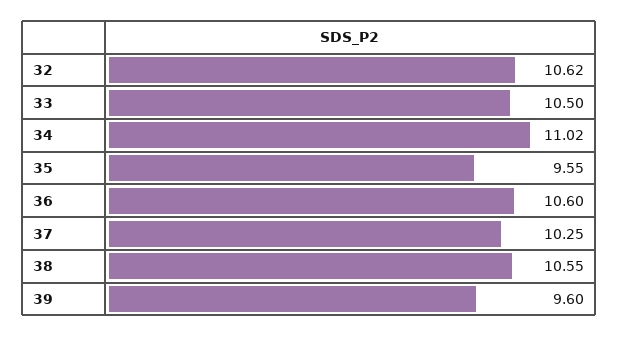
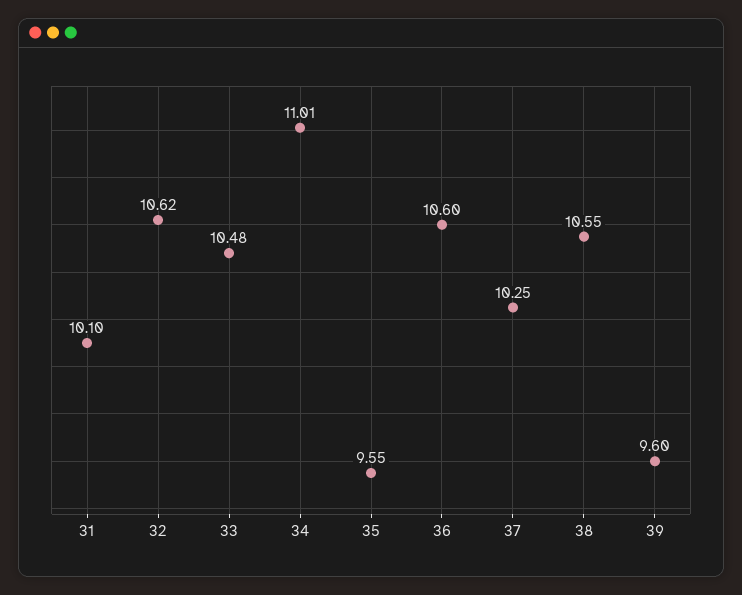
  {
    "32": 10.62,
-   "33": 10.5,
+   "33": 10.48,
-   "34": 11.02,
+   "34": 11.01,
    "35": 9.55,
    "36": 10.6,
    "37": 10.25,
    "38": 10.55,
-   "39": 9.6
+   "39": 9.6,
+   "31": 10.1
  }

